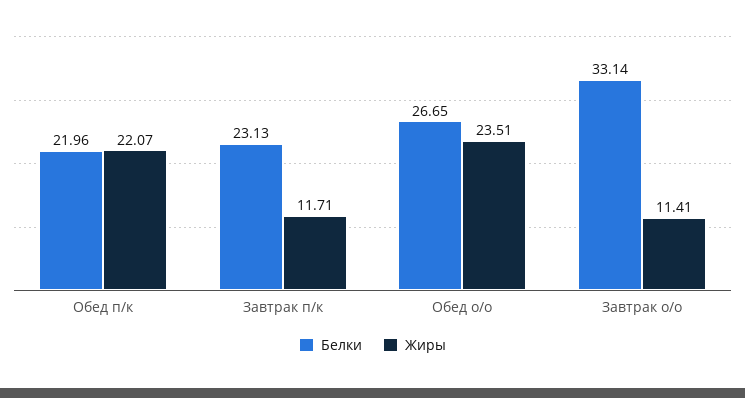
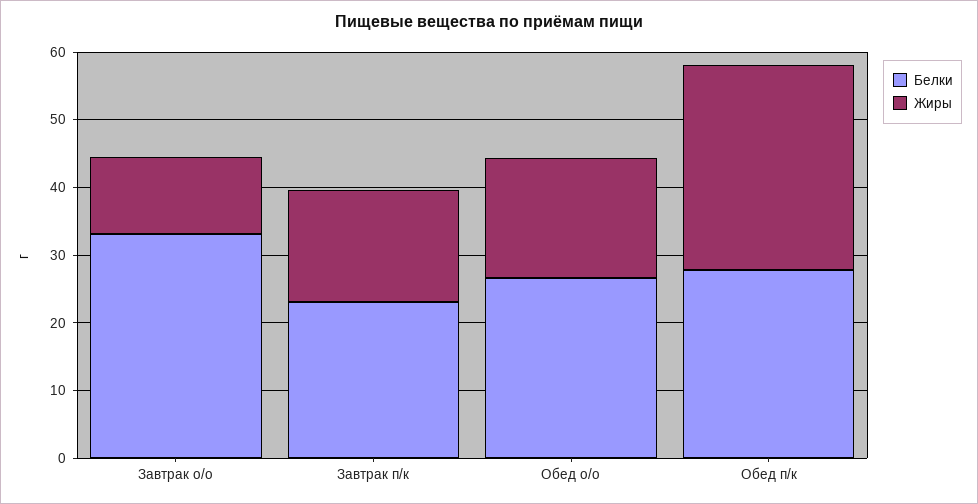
  {
    "Белки": {
-     "Обед п/к": 21.96,
+     "Обед п/к": 28,
      "Завтрак п/к": 23.13,
      "Обед о/о": 26.65,
      "Завтрак о/о": 33.14
    },
    "Жиры": {
-     "Обед п/к": 22.07,
+     "Обед п/к": 30,
-     "Завтрак п/к": 11.71,
+     "Завтрак п/к": 16,
-     "Обед о/о": 23.51,
+     "Обед о/о": 18,
      "Завтрак о/о": 11.41
    }
  }

